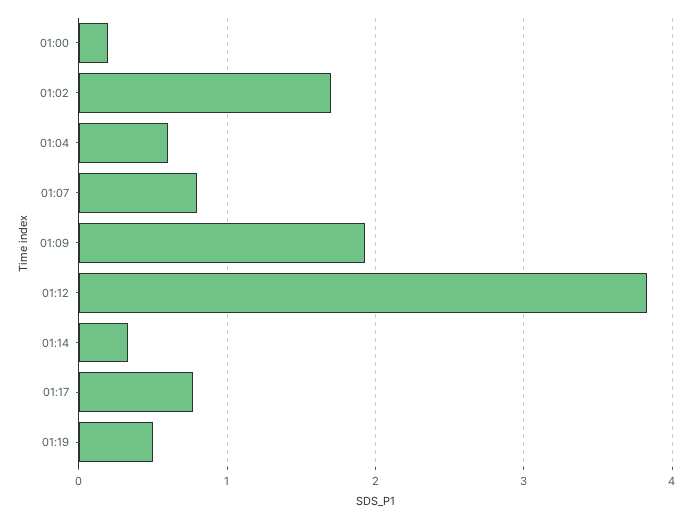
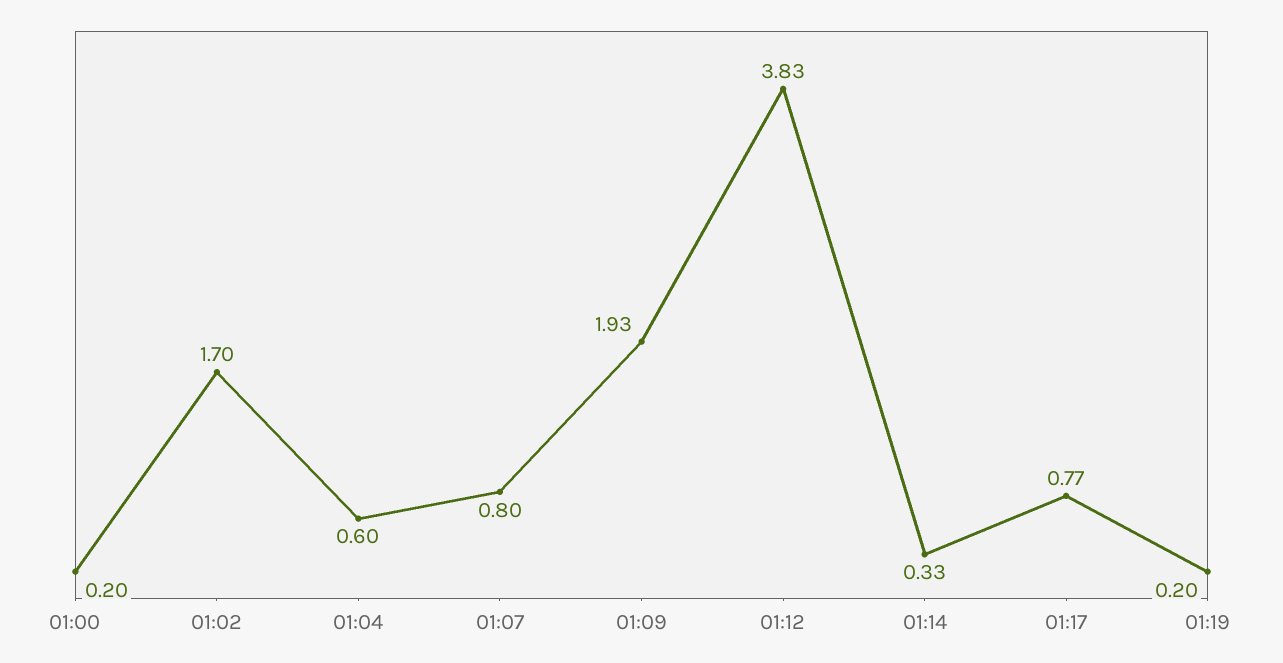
  {
    "01:00": 0.2,
    "01:02": 1.7,
    "01:04": 0.6,
    "01:07": 0.8,
    "01:09": 1.93,
    "01:12": 3.83,
    "01:14": 0.33,
    "01:17": 0.77,
-   "01:19": 0.5
+   "01:19": 0.2
  }

